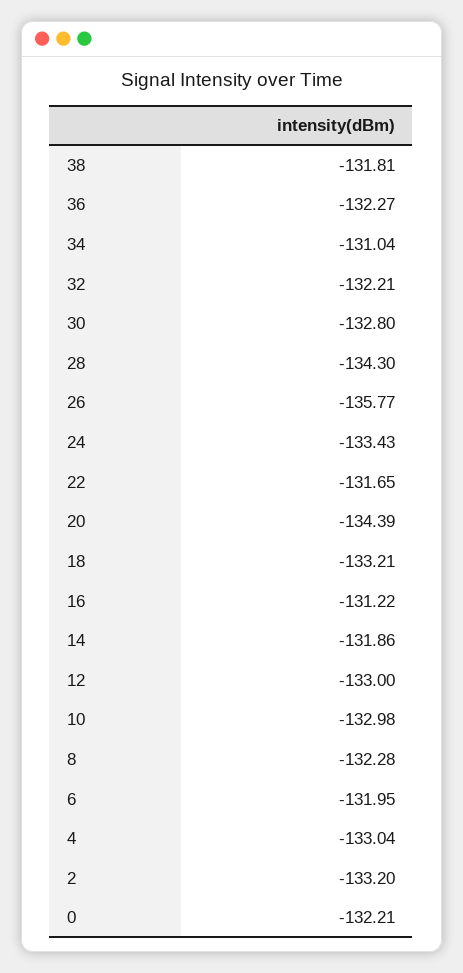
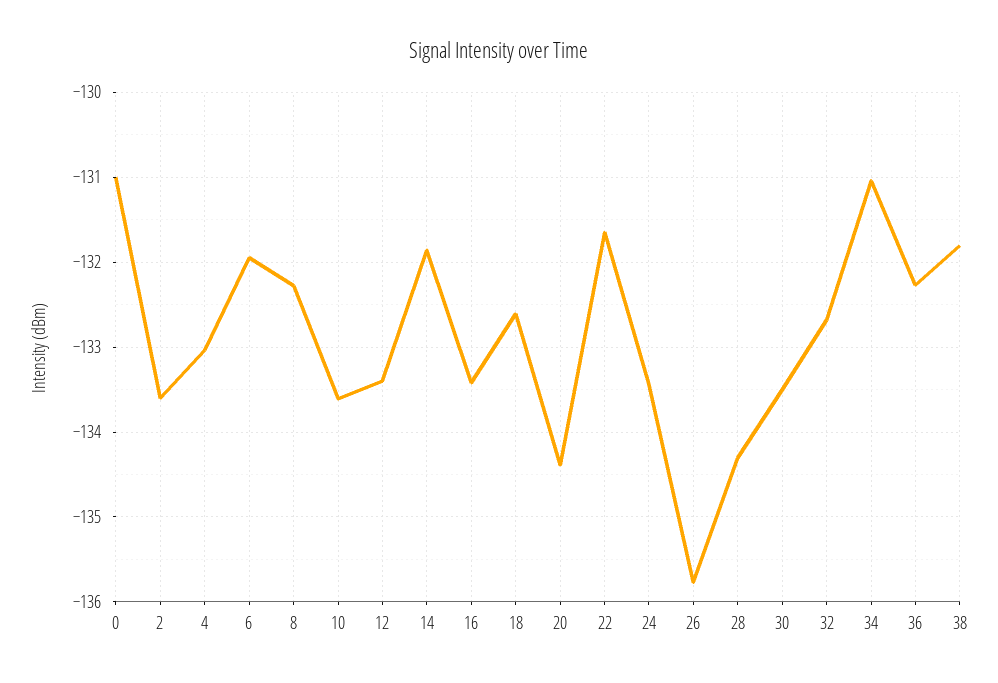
  {
    "38": -131.81,
    "36": -132.27,
    "34": -131.04,
-   "32": -132.21,
+   "32": -132.7,
-   "30": -132.8,
+   "30": -133.5,
    "28": -134.3,
    "26": -135.77,
    "24": -133.43,
    "22": -131.65,
    "20": -134.39,
-   "18": -133.21,
+   "18": -132.6,
-   "16": -131.22,
+   "16": -133.4,
    "14": -131.86,
-   "12": -133,
+   "12": -133.4,
-   "10": -132.98,
+   "10": -133.6,
    "8": -132.28,
    "6": -131.95,
    "4": -133.04,
-   "2": -133.2,
+   "2": -133.6,
-   "0": -132.21
+   "0": -131
  }

